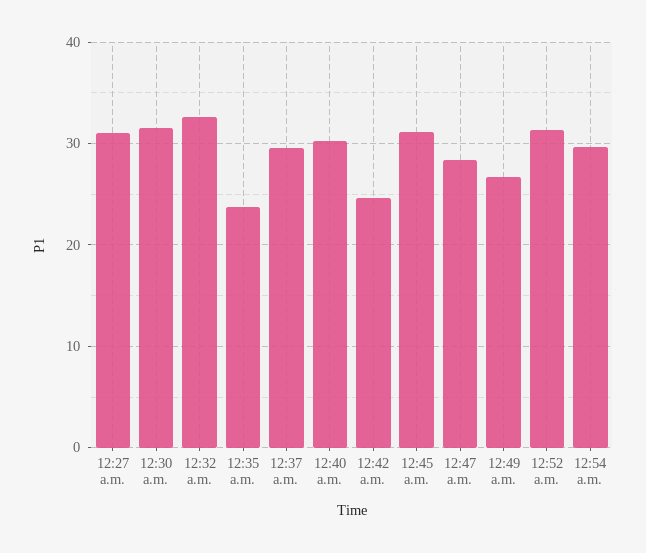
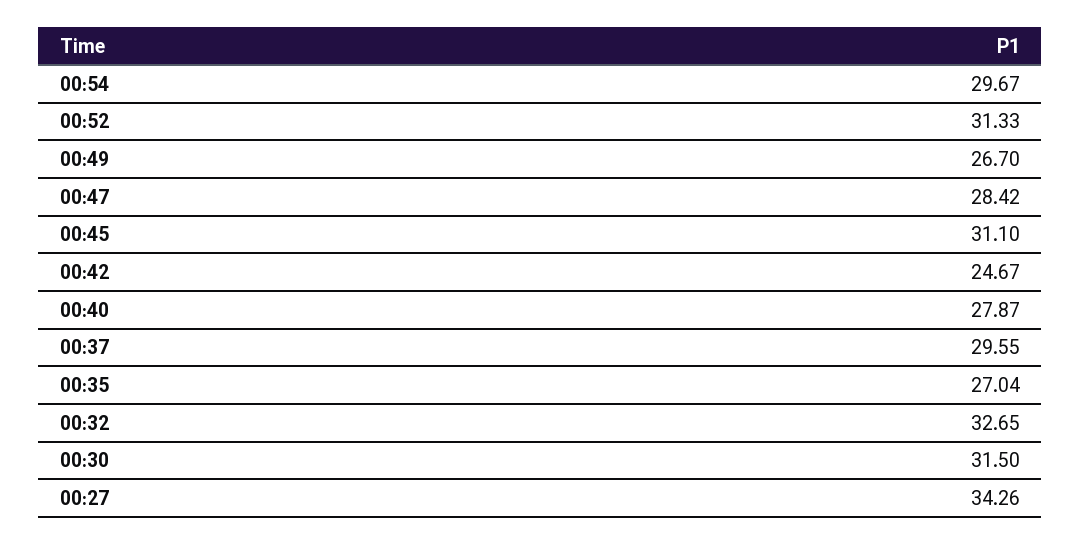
  {
-   "12:27 a.m.": 31,
+   "12:27 a.m.": 34.26,
    "12:30 a.m.": 31.5,
    "12:32 a.m.": 32.65,
-   "12:35 a.m.": 24,
+   "12:35 a.m.": 27.04,
    "12:37 a.m.": 29.55,
-   "12:40 a.m.": 30,
+   "12:40 a.m.": 27.87,
    "12:42 a.m.": 24.67,
    "12:45 a.m.": 31.1,
    "12:47 a.m.": 28.42,
    "12:49 a.m.": 26.7,
    "12:52 a.m.": 31.33,
    "12:54 a.m.": 29.67
  }

